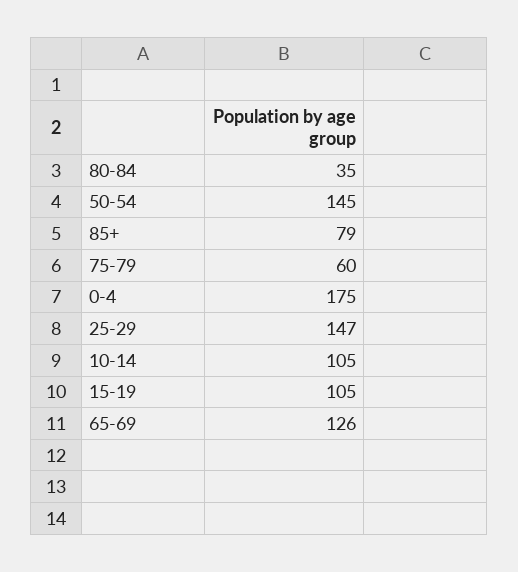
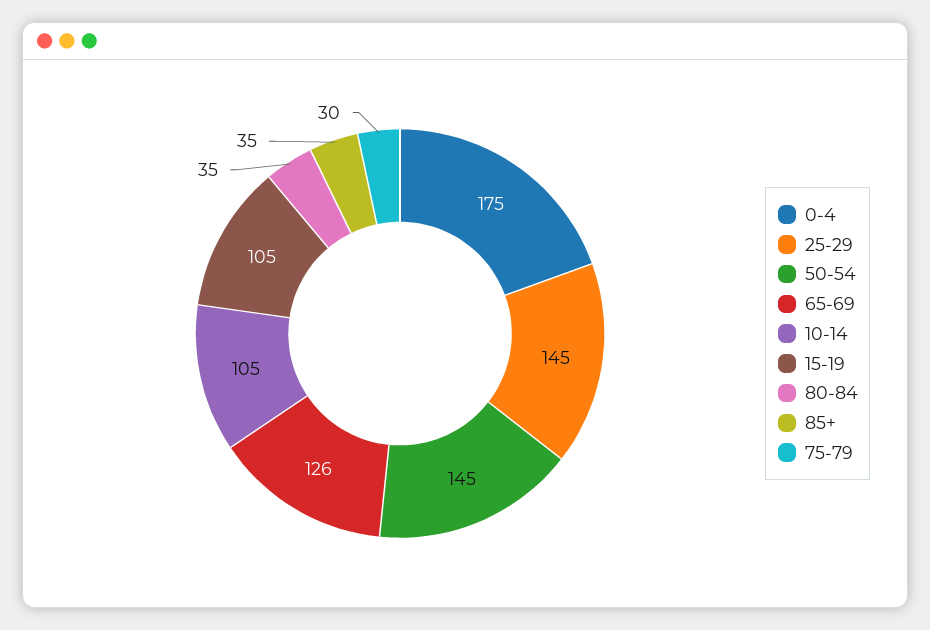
  {
    "80-84": 35,
    "50-54": 145,
-   "85+": 79,
+   "85+": 35,
-   "75-79": 60,
+   "75-79": 30,
    "0-4": 175,
-   "25-29": 147,
+   "25-29": 145,
    "10-14": 105,
    "15-19": 105,
    "65-69": 126
  }

